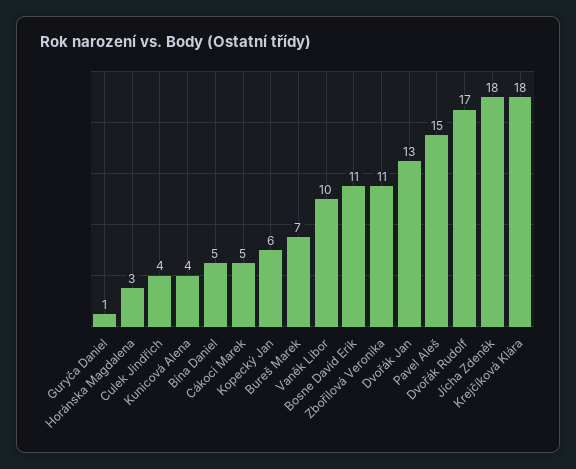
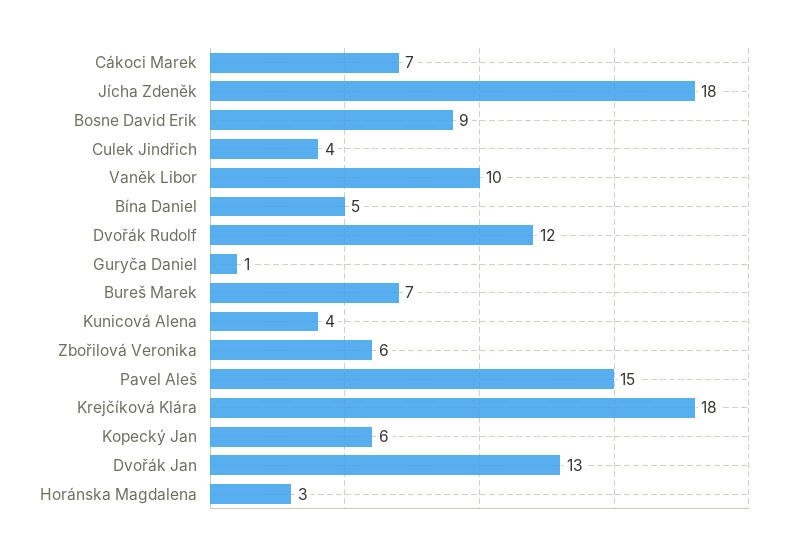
  {
    "Guryča Daniel": 1,
    "Horánska Magdalena": 3,
    "Culek Jindřich": 4,
    "Kunicová Alena": 4,
    "Bína Daniel": 5,
-   "Cákoci Marek": 5,
+   "Cákoci Marek": 7,
    "Kopecký Jan": 6,
    "Bureš Marek": 7,
    "Vaněk Libor": 10,
-   "Bosne David Erik": 11,
+   "Bosne David Erik": 9,
-   "Zbořilová Veronika": 11,
+   "Zbořilová Veronika": 6,
    "Dvořák Jan": 13,
    "Pavel Aleš": 15,
-   "Dvořák Rudolf": 17,
+   "Dvořák Rudolf": 12,
    "Jícha Zdeněk": 18,
    "Krejčíková Klára": 18
  }

